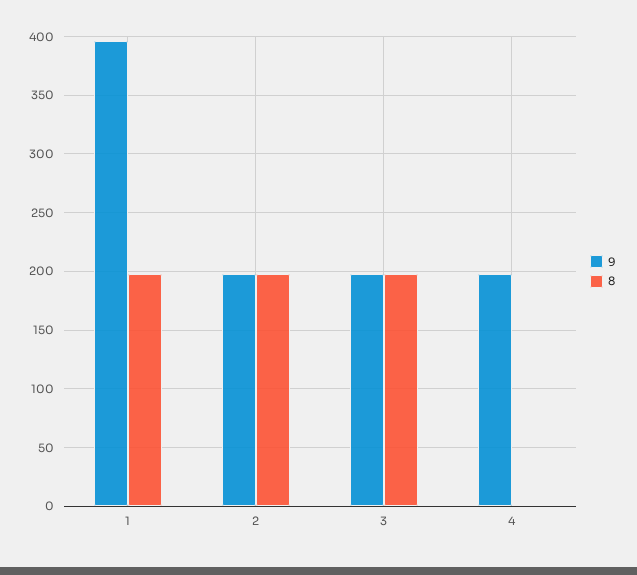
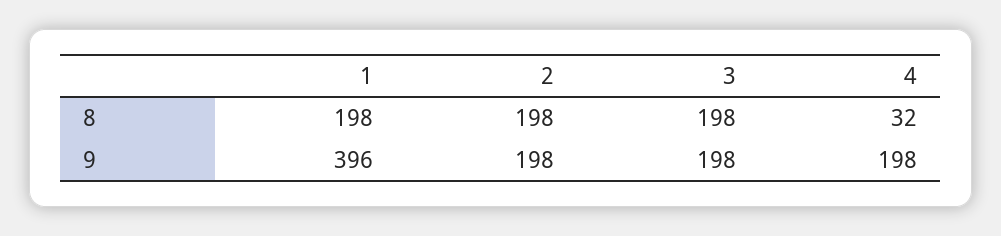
  {
    "9": {
      "1": 396,
      "2": 198,
      "3": 198,
      "4": 198
    },
    "8": {
      "1": 198,
      "2": 198,
      "3": 198,
-     "4": 0
+     "4": 32
    }
  }

